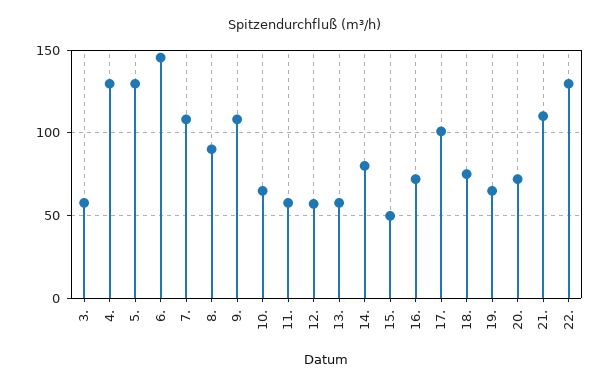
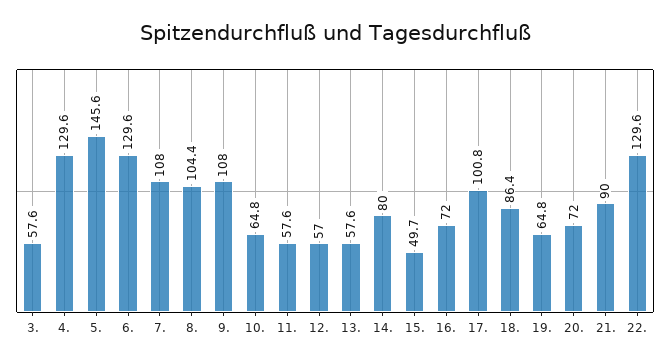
  {
    "3.": 57.6,
    "4.": 129.6,
-   "5.": 130,
+   "5.": 145.6,
-   "6.": 145,
+   "6.": 129.6,
    "7.": 108,
-   "8.": 90,
+   "8.": 104.4,
    "9.": 108,
    "10.": 64.8,
    "11.": 57.6,
    "12.": 57,
    "13.": 57.6,
    "14.": 80,
    "15.": 49.7,
    "16.": 72,
    "17.": 100.8,
-   "18.": 75,
+   "18.": 86.4,
    "19.": 64.8,
    "20.": 72,
-   "21.": 110,
+   "21.": 90,
    "22.": 129.6
  }

